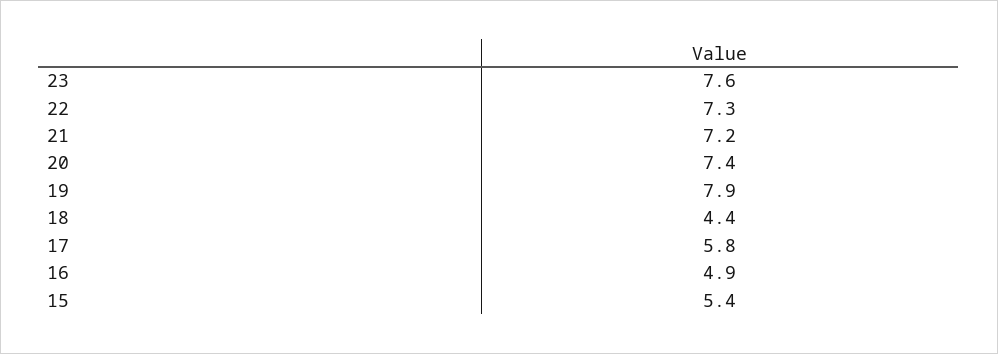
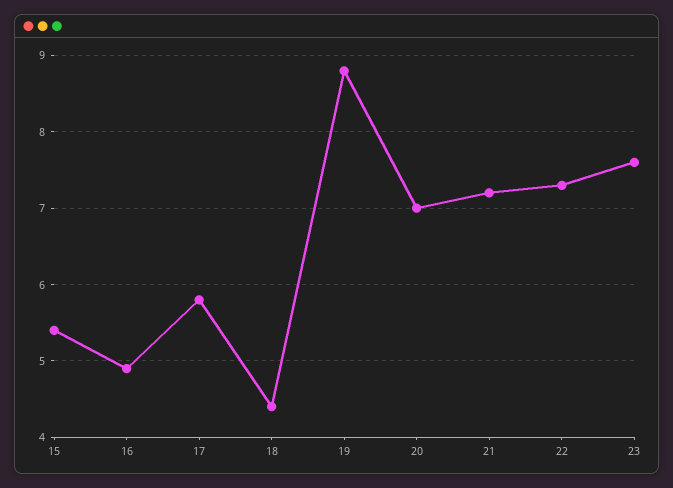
  {
    "23": 7.6,
    "22": 7.3,
    "21": 7.2,
-   "20": 7.4,
+   "20": 7,
-   "19": 7.9,
+   "19": 8.8,
    "18": 4.4,
    "17": 5.8,
    "16": 4.9,
    "15": 5.4
  }

